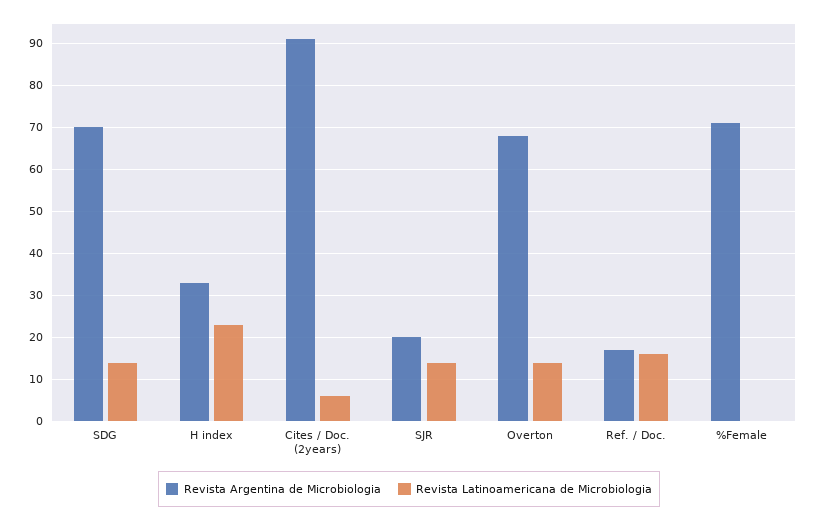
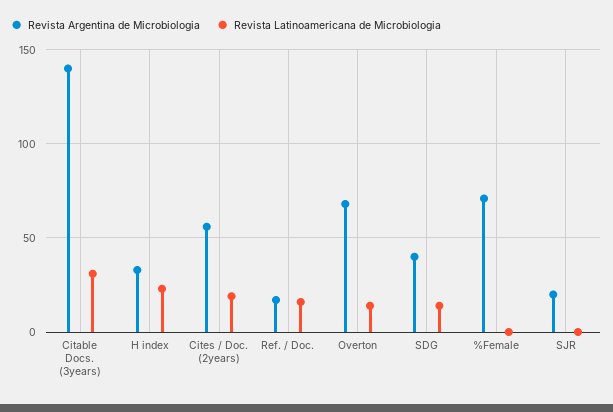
  {
    "Revista Argentina de Microbiologia": {
-     "SDG": 70,
+     "SDG": 40,
      "H index": 35,
-     "Cites / Doc. (2years)": 90,
+     "Cites / Doc. (2years)": 55,
      "SJR": 20,
      "Overton": 70,
      "Ref. / Doc.": 15,
-     "%Female": 70
+     "%Female": 70,
+     "Citable Docs. (3years)": 140
    },
    "Revista Latinoamericana de Microbiologia": {
      "SDG": 15,
      "H index": 25,
-     "Cites / Doc. (2years)": 5,
+     "Cites / Doc. (2years)": 20,
-     "SJR": 15,
+     "SJR": 0,
      "Overton": 15,
      "Ref. / Doc.": 15,
-     "%Female": 0
+     "%Female": 0,
+     "Citable Docs. (3years)": 30
    }
  }

